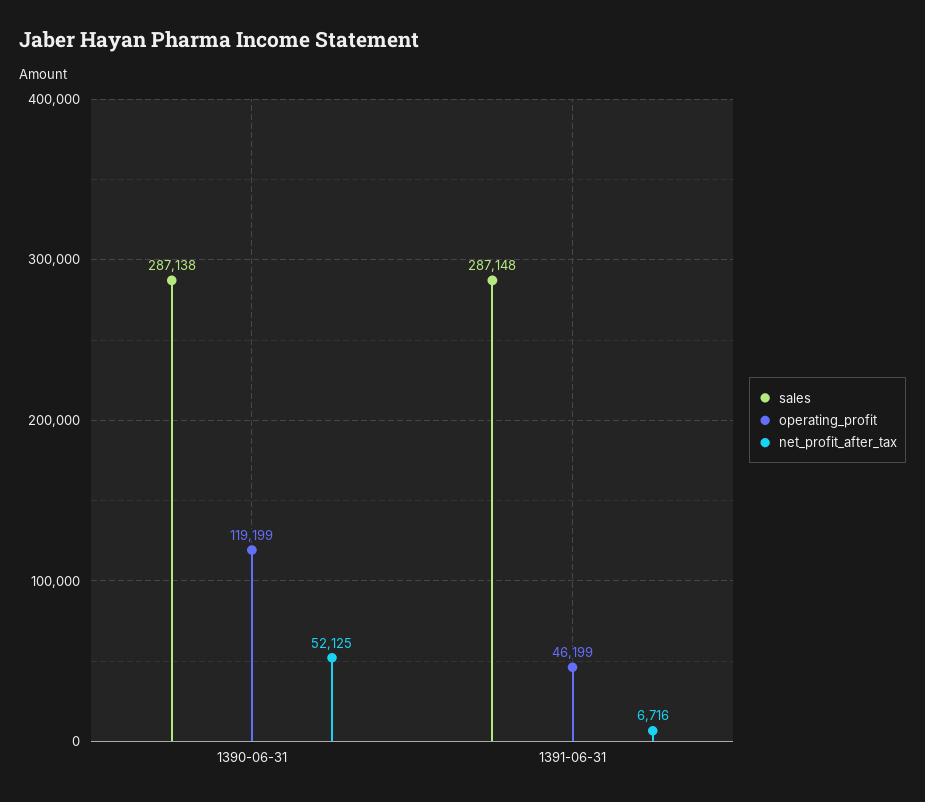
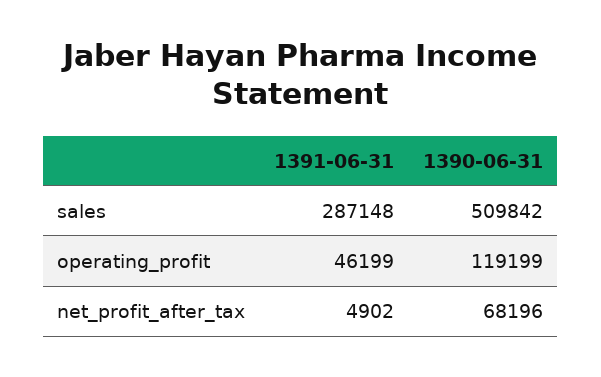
  {
    "sales": {
-     "1390-06-31": 287138,
+     "1390-06-31": 509842,
      "1391-06-31": 287148
    },
    "operating_profit": {
      "1390-06-31": 119199,
      "1391-06-31": 46199
    },
    "net_profit_after_tax": {
-     "1390-06-31": 52125,
+     "1390-06-31": 68196,
-     "1391-06-31": 6716
+     "1391-06-31": 4902
    }
  }

